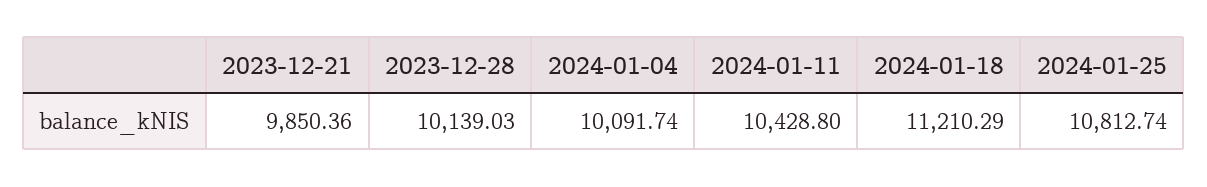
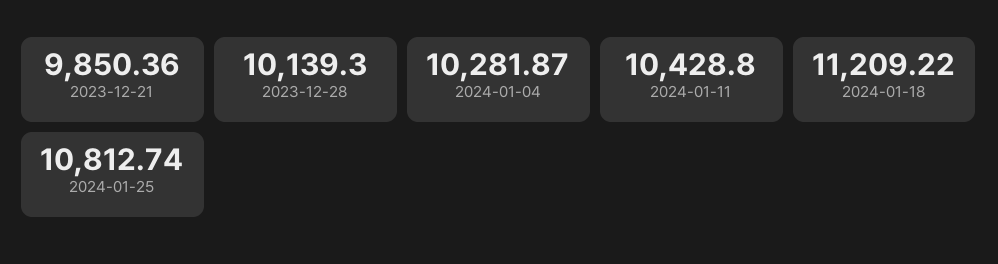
  {
    "2023-12-21": 9850.36,
-   "2023-12-28": 10139.03,
+   "2023-12-28": 10139.3,
-   "2024-01-04": 10091.74,
+   "2024-01-04": 10281.87,
    "2024-01-11": 10428.8,
-   "2024-01-18": 11210.29,
+   "2024-01-18": 11209.22,
    "2024-01-25": 10812.74
  }

